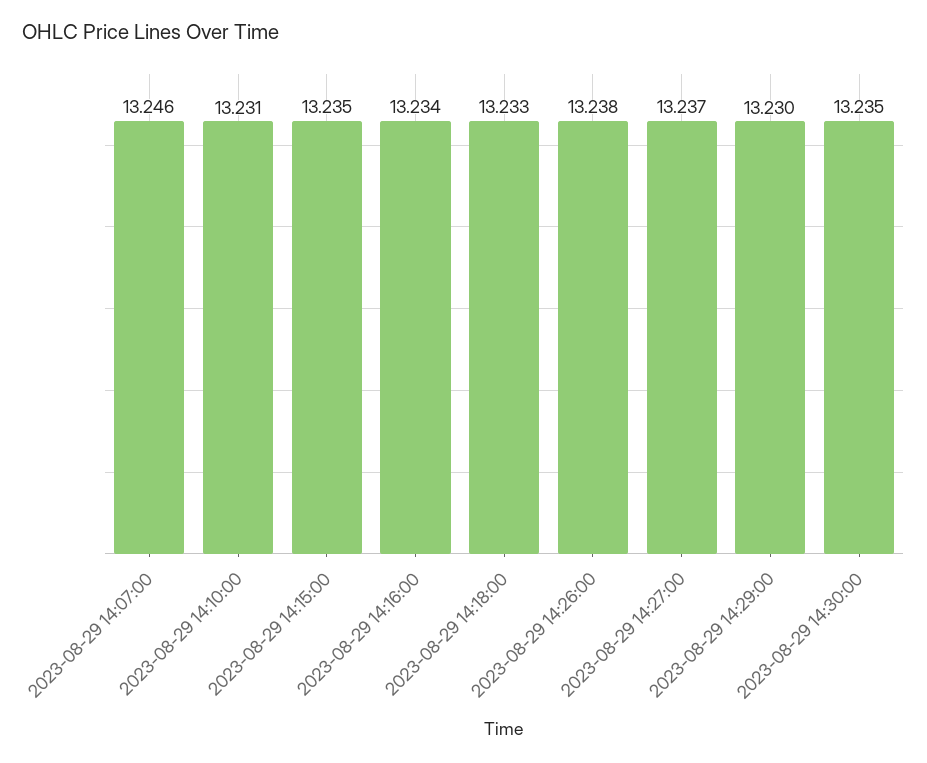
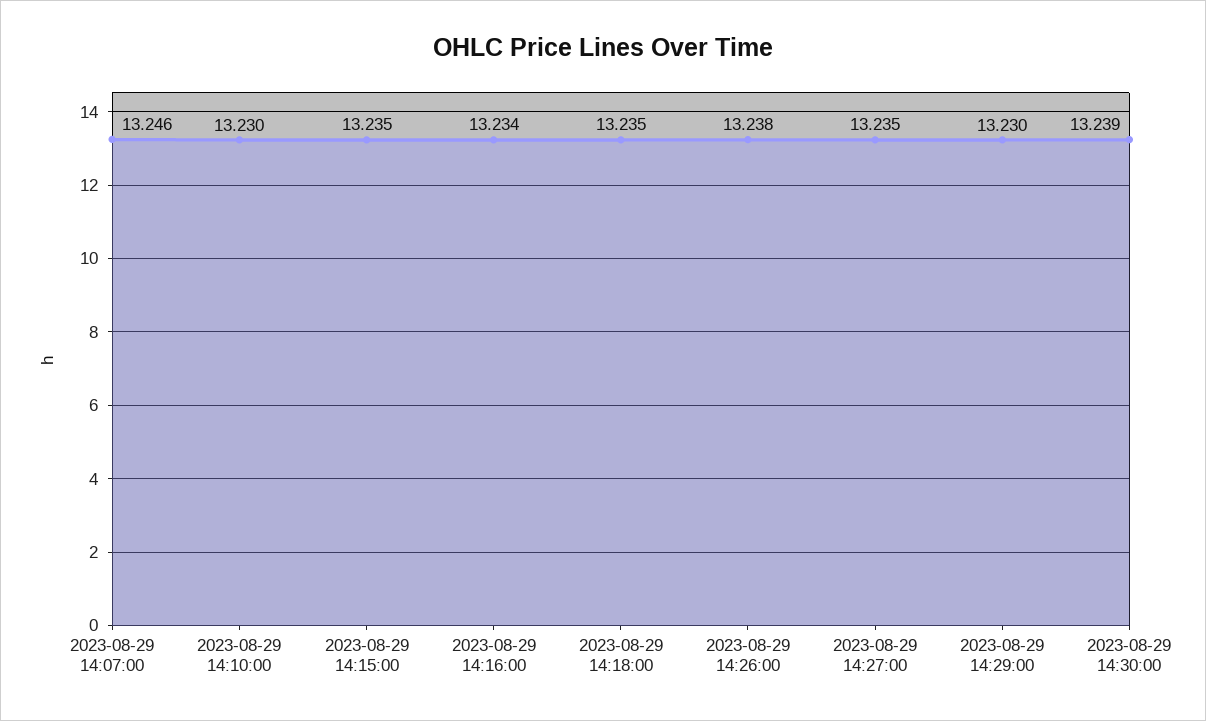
  {
    "2023-08-29 14:07:00": 13.246,
-   "2023-08-29 14:10:00": 13.231,
+   "2023-08-29 14:10:00": 13.23,
    "2023-08-29 14:15:00": 13.235,
    "2023-08-29 14:16:00": 13.234,
-   "2023-08-29 14:18:00": 13.233,
+   "2023-08-29 14:18:00": 13.235,
    "2023-08-29 14:26:00": 13.238,
-   "2023-08-29 14:27:00": 13.237,
+   "2023-08-29 14:27:00": 13.235,
    "2023-08-29 14:29:00": 13.23,
-   "2023-08-29 14:30:00": 13.235
+   "2023-08-29 14:30:00": 13.239
  }

